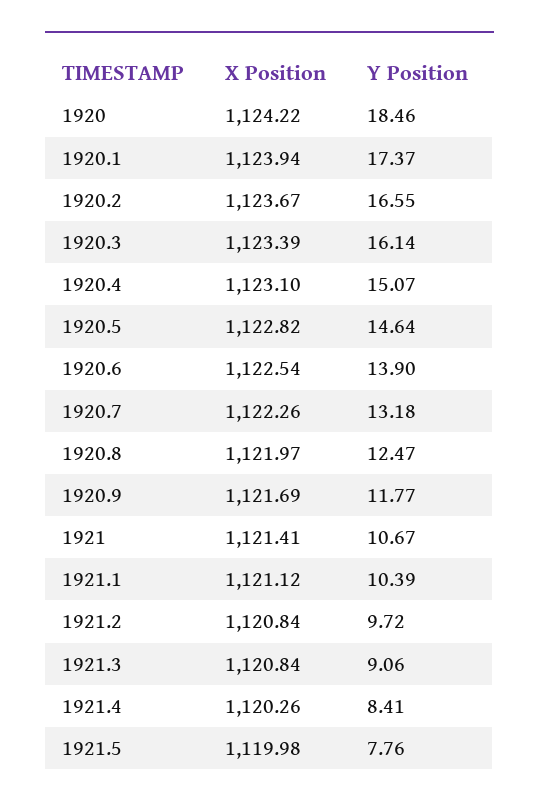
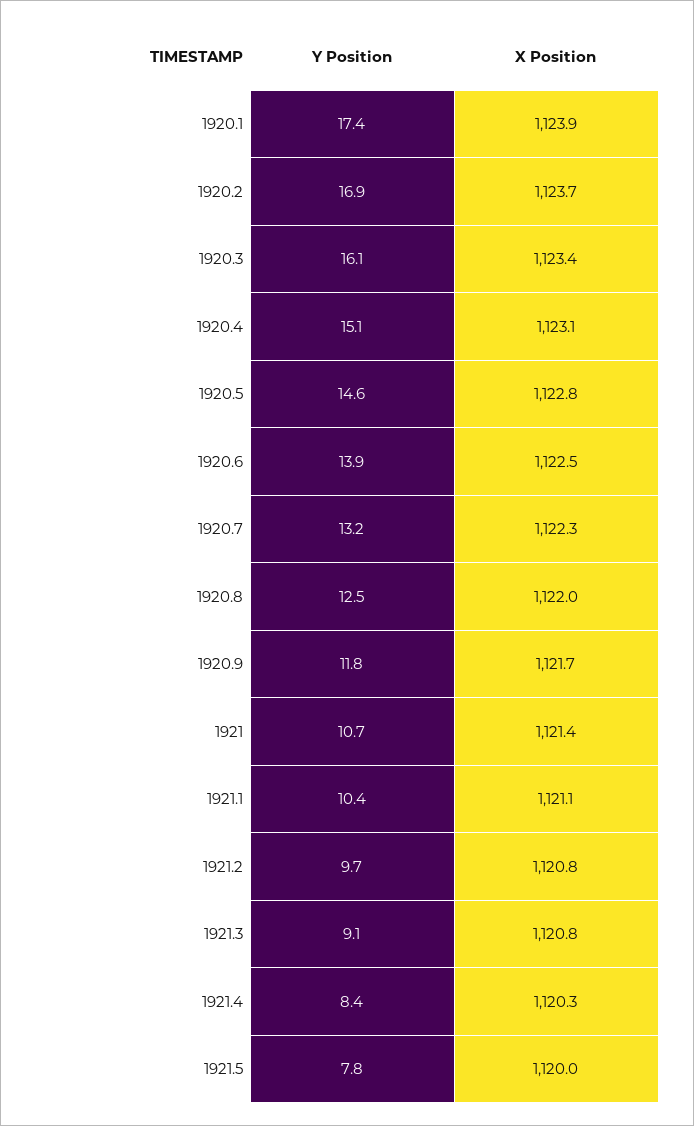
  {
    "X Position": {
-     "1920": 1124.22,
      "1920.1": 1123.94,
      "1920.2": 1123.67,
      "1920.3": 1123.39,
      "1920.4": 1123.1,
      "1920.5": 1122.82,
      "1920.6": 1122.54,
      "1920.7": 1122.26,
      "1920.8": 1121.97,
      "1920.9": 1121.69,
      "1921": 1121.41,
      "1921.1": 1121.12,
      "1921.2": 1120.84,
      "1921.3": 1120.84,
      "1921.4": 1120.26,
      "1921.5": 1119.98
    },
    "Y Position": {
-     "1920": 18.46,
      "1920.1": 17.37,
-     "1920.2": 16.55,
+     "1920.2": 16.9,
      "1920.3": 16.14,
      "1920.4": 15.07,
      "1920.5": 14.64,
      "1920.6": 13.9,
      "1920.7": 13.18,
      "1920.8": 12.47,
      "1920.9": 11.77,
      "1921": 10.67,
      "1921.1": 10.39,
      "1921.2": 9.72,
      "1921.3": 9.06,
      "1921.4": 8.41,
      "1921.5": 7.76
    }
  }

